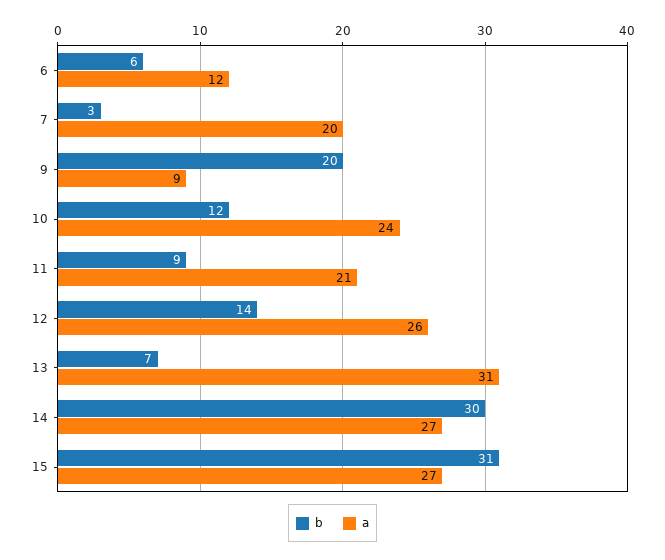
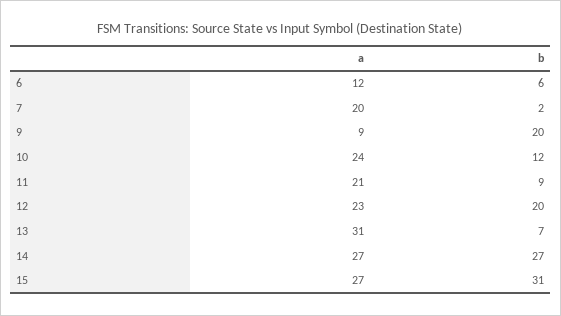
  {
    "b": {
      "6": 6,
-     "7": 3,
+     "7": 2,
      "9": 20,
      "10": 12,
      "11": 9,
-     "12": 14,
+     "12": 20,
      "13": 7,
-     "14": 30,
+     "14": 27,
      "15": 31
    },
    "a": {
      "6": 12,
      "7": 20,
      "9": 9,
      "10": 24,
      "11": 21,
-     "12": 26,
+     "12": 23,
      "13": 31,
      "14": 27,
      "15": 27
    }
  }

